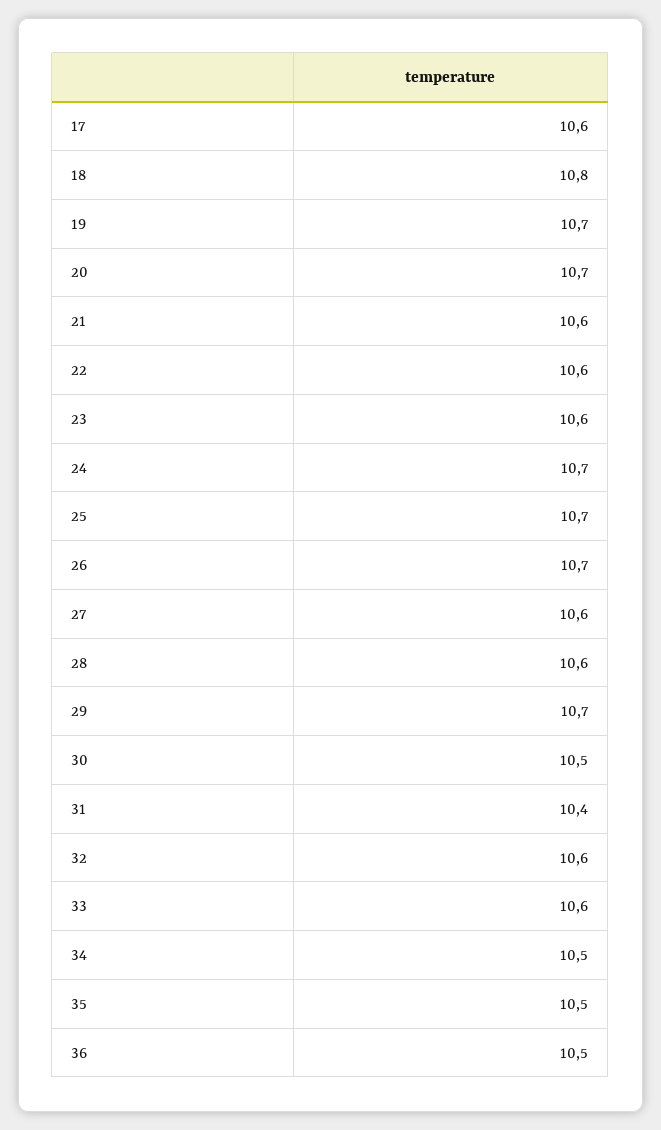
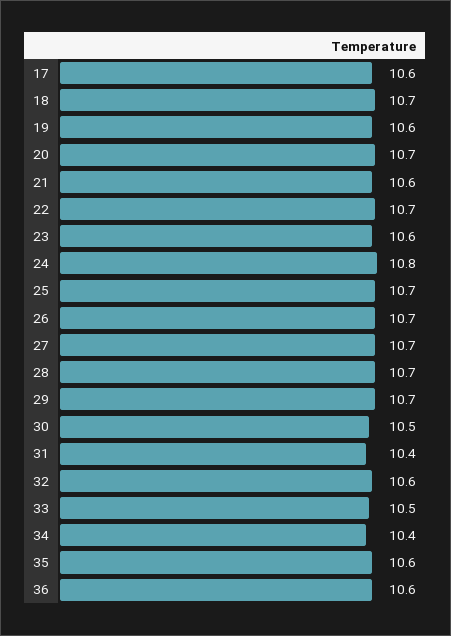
  {
    "17": 10.6,
-   "18": 10.8,
+   "18": 10.7,
-   "19": 10.7,
+   "19": 10.6,
    "20": 10.7,
    "21": 10.6,
-   "22": 10.6,
+   "22": 10.7,
    "23": 10.6,
-   "24": 10.7,
+   "24": 10.8,
    "25": 10.7,
    "26": 10.7,
-   "27": 10.6,
+   "27": 10.7,
-   "28": 10.6,
+   "28": 10.7,
    "29": 10.7,
    "30": 10.5,
    "31": 10.4,
    "32": 10.6,
-   "33": 10.6,
+   "33": 10.5,
-   "34": 10.5,
+   "34": 10.4,
-   "35": 10.5,
+   "35": 10.6,
-   "36": 10.5
+   "36": 10.6
  }

